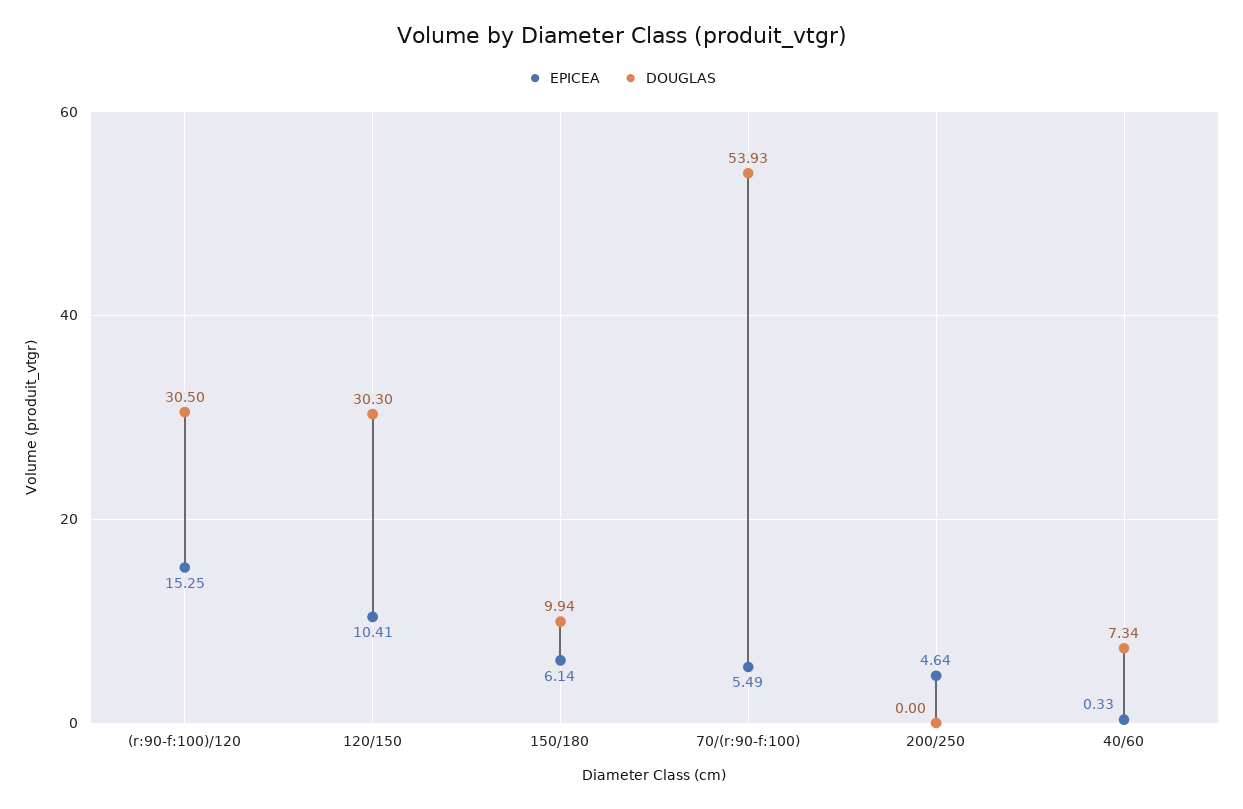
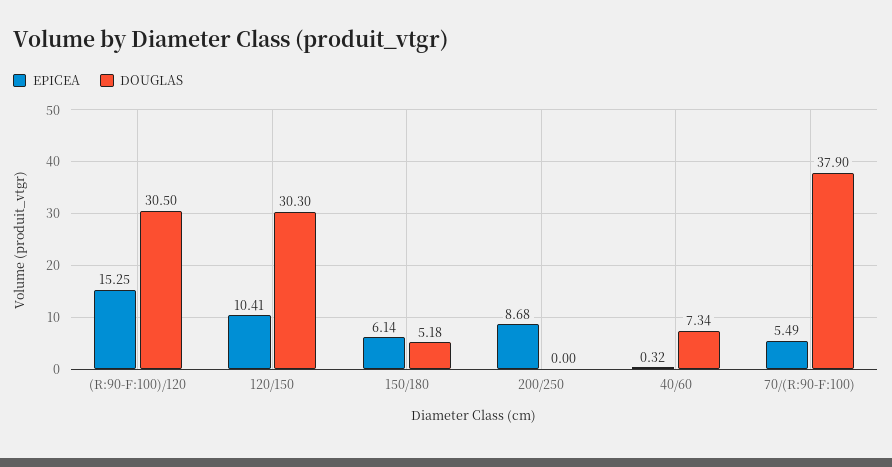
  {
    "EPICEA": {
      "(r:90-f:100)/120": 15.25,
      "120/150": 10.41,
      "150/180": 6.14,
      "70/(r:90-f:100)": 5.49,
-     "200/250": 4.64,
+     "200/250": 8.68,
-     "40/60": 0.33
+     "40/60": 0.32
    },
    "DOUGLAS": {
      "(r:90-f:100)/120": 30.5,
      "120/150": 30.3,
-     "150/180": 9.94,
+     "150/180": 5.18,
-     "70/(r:90-f:100)": 53.93,
+     "70/(r:90-f:100)": 37.9,
      "200/250": 0,
      "40/60": 7.34
    }
  }

